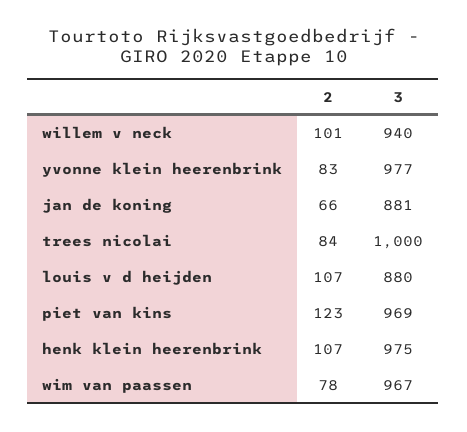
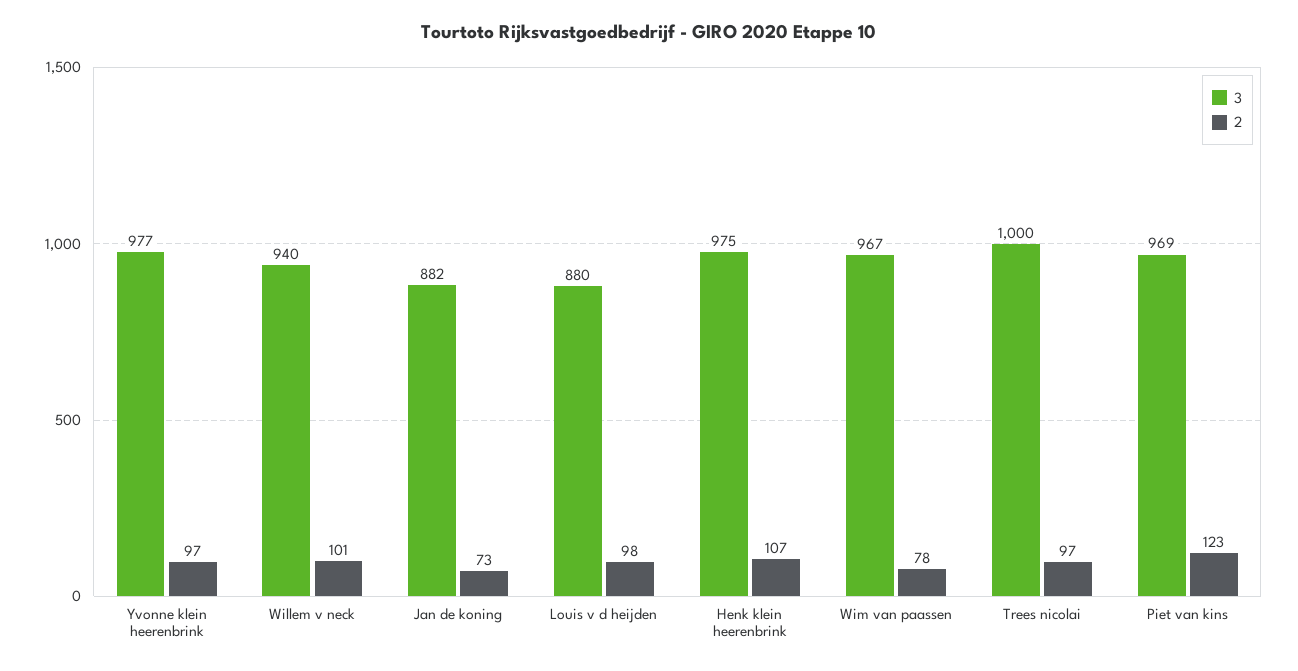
  {
    "2": {
      "willem v neck": 101,
-     "yvonne klein heerenbrink": 83,
+     "yvonne klein heerenbrink": 97,
-     "jan de koning": 66,
+     "jan de koning": 73,
-     "trees nicolai": 84,
+     "trees nicolai": 97,
-     "louis v d heijden": 107,
+     "louis v d heijden": 98,
      "piet van kins": 123,
      "henk klein heerenbrink": 107,
      "wim van paassen": 78
    },
    "3": {
      "willem v neck": 940,
      "yvonne klein heerenbrink": 977,
-     "jan de koning": 881,
+     "jan de koning": 882,
      "trees nicolai": 1000,
      "louis v d heijden": 880,
      "piet van kins": 969,
      "henk klein heerenbrink": 975,
      "wim van paassen": 967
    }
  }

